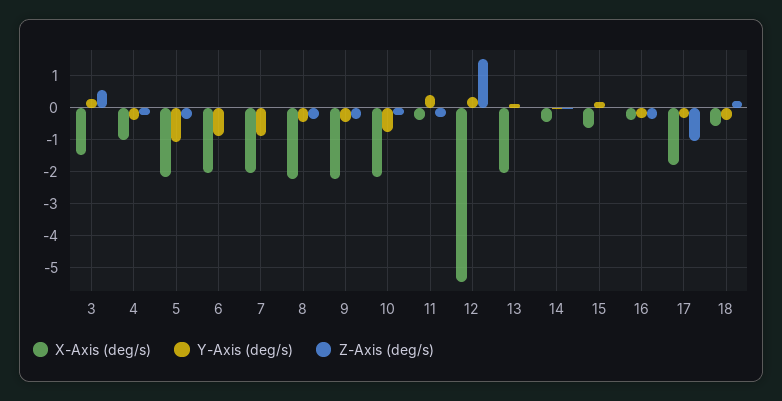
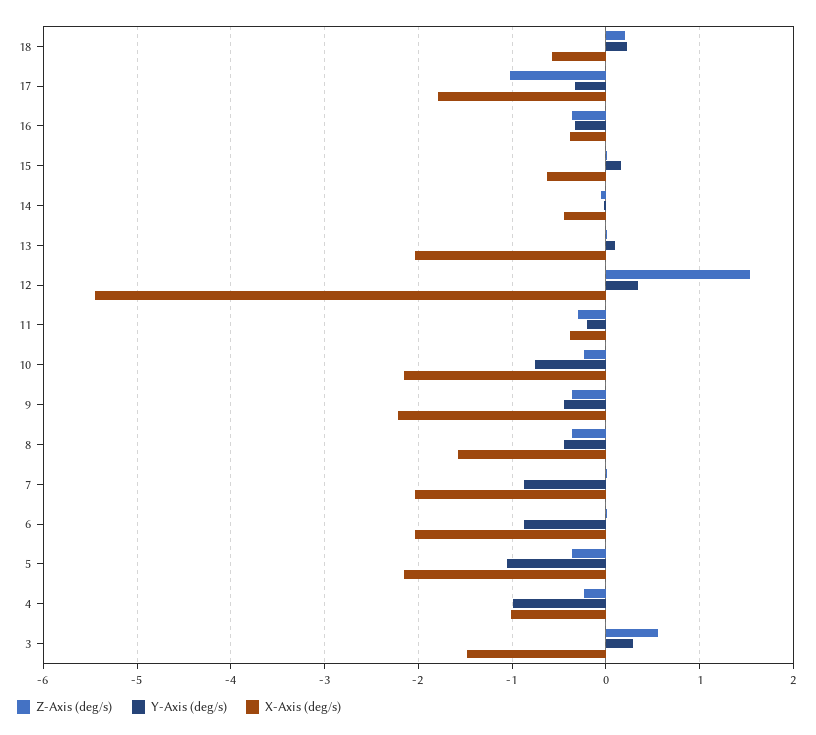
  {
    "X-Axis (deg/s)": {
      "3": -1.5,
      "4": -1,
      "5": -2.2,
      "6": -2,
      "7": -2,
-     "8": -2.2,
+     "8": -1.6,
      "9": -2.2,
      "10": -2.2,
      "11": -0.4,
      "12": -5.4,
      "13": -2,
      "14": -0.4,
      "15": -0.6,
      "16": -0.4,
      "17": -1.8,
      "18": -0.6
    },
    "Y-Axis (deg/s)": {
      "3": 0.3,
-     "4": -0.4,
+     "4": -1,
      "5": -1.1,
      "6": -0.9,
      "7": -0.9,
      "8": -0.4,
      "9": -0.4,
      "10": -0.8,
-     "11": 0.4,
+     "11": -0.2,
      "12": 0.3,
      "13": 0.1,
      "14": 0,
      "15": 0.2,
      "16": -0.3,
      "17": -0.3,
-     "18": -0.4
+     "18": 0.2
    },
    "Z-Axis (deg/s)": {
      "3": 0.6,
      "4": -0.2,
      "5": -0.4,
      "6": 0,
      "7": 0,
      "8": -0.4,
      "9": -0.4,
      "10": -0.2,
      "11": -0.3,
      "12": 1.5,
      "13": 0,
      "14": -0.1,
      "15": 0,
      "16": -0.4,
      "17": -1,
      "18": 0.2
    }
  }

